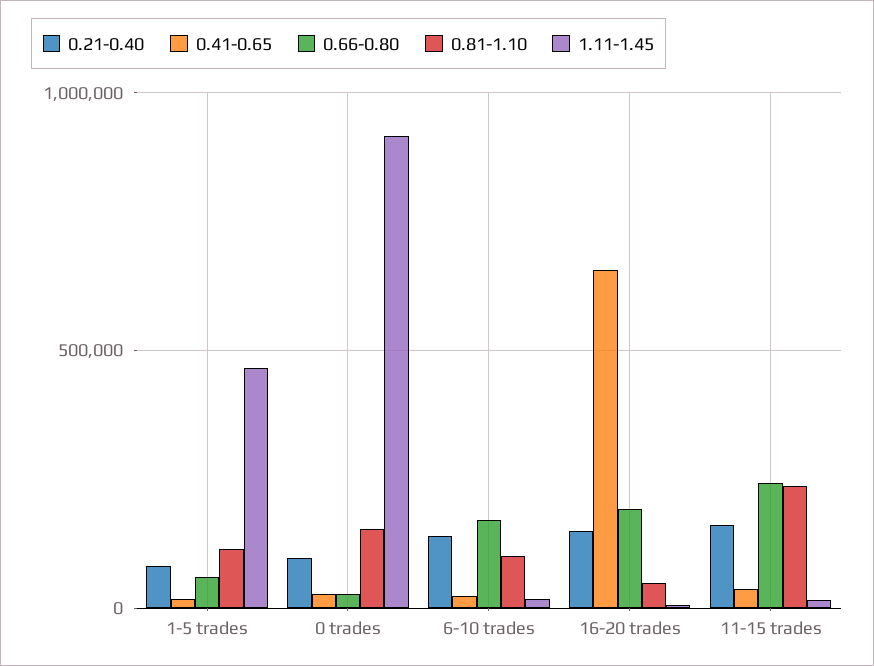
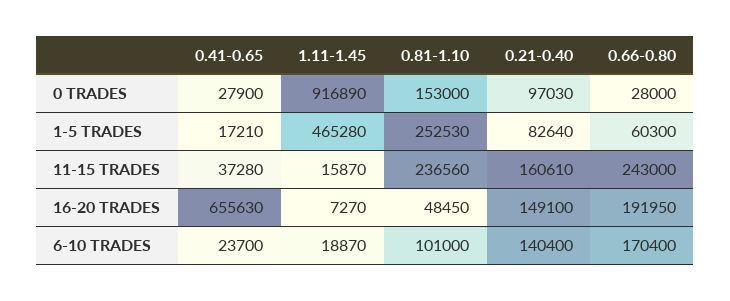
  {
    "0.21-0.40": {
      "1-5 trades": 82640,
      "0 trades": 97030,
      "6-10 trades": 140400,
      "16-20 trades": 149100,
      "11-15 trades": 160610
    },
    "0.41-0.65": {
      "1-5 trades": 17210,
      "0 trades": 27900,
      "6-10 trades": 23700,
      "16-20 trades": 655630,
      "11-15 trades": 37280
    },
    "0.66-0.80": {
      "1-5 trades": 60300,
      "0 trades": 28000,
      "6-10 trades": 170400,
      "16-20 trades": 191950,
      "11-15 trades": 243000
    },
    "0.81-1.10": {
-     "1-5 trades": 100000,
+     "1-5 trades": 252530,
      "0 trades": 153000,
      "6-10 trades": 101000,
      "16-20 trades": 48450,
      "11-15 trades": 236560
    },
    "1.11-1.45": {
      "1-5 trades": 465280,
      "0 trades": 916890,
      "6-10 trades": 18870,
      "16-20 trades": 7270,
      "11-15 trades": 15870
    }
  }

